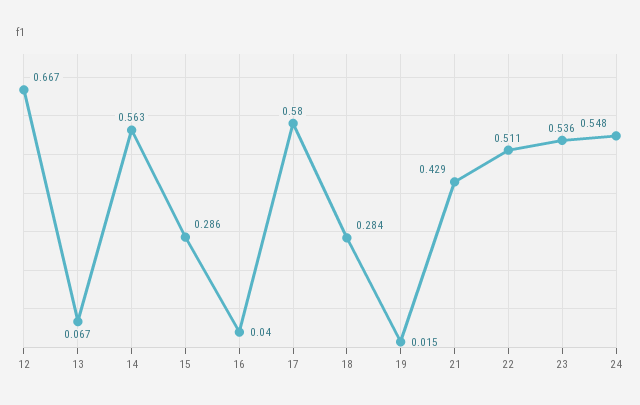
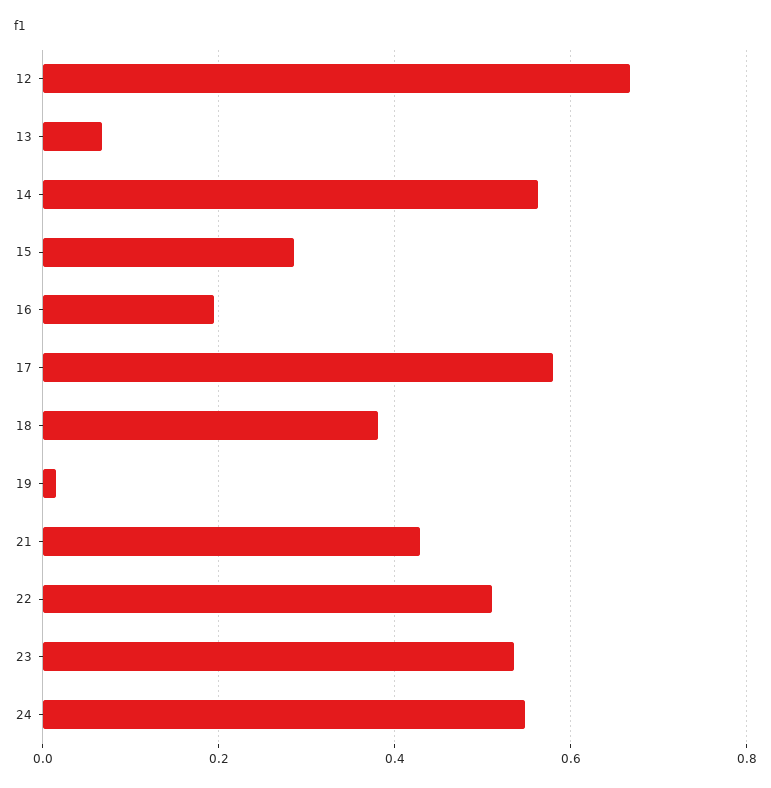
  {
    "12": 0.667,
    "13": 0.067,
    "14": 0.563,
    "15": 0.286,
-   "16": 0.04,
+   "16": 0.2,
    "17": 0.58,
-   "18": 0.284,
+   "18": 0.38,
    "19": 0.015,
    "21": 0.429,
    "22": 0.511,
    "23": 0.536,
    "24": 0.548
  }

